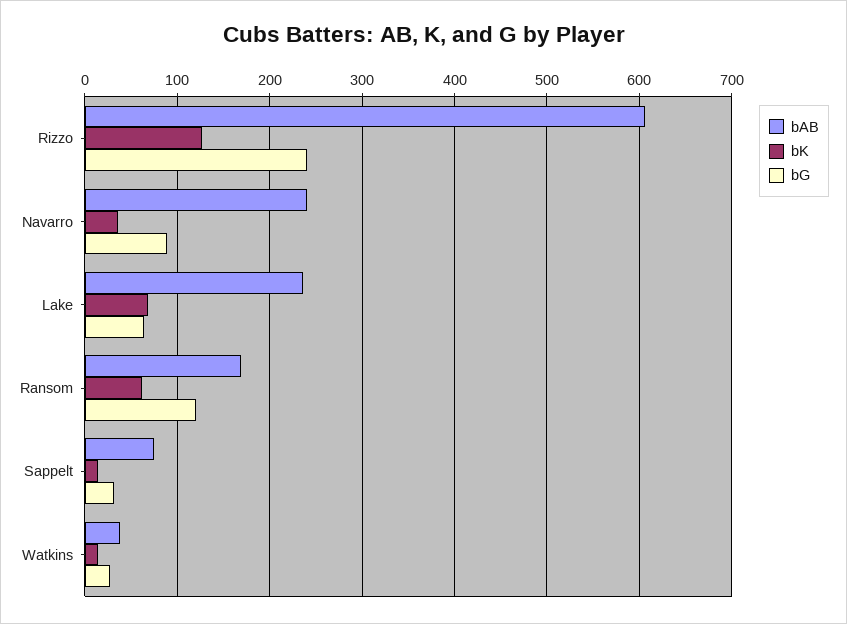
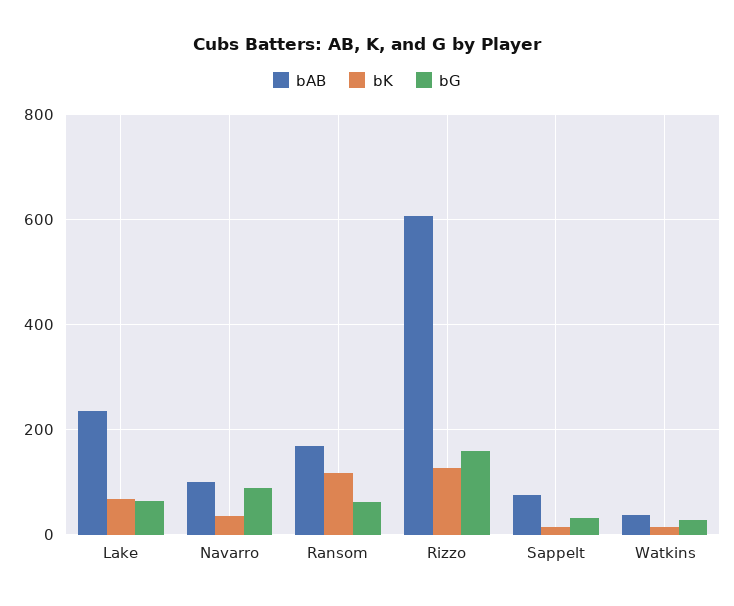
  {
    "bAB": {
      "Rizzo": 610,
-     "Navarro": 240,
+     "Navarro": 100,
      "Lake": 240,
      "Ransom": 170,
      "Sappelt": 80,
      "Watkins": 40
    },
    "bK": {
      "Rizzo": 130,
      "Navarro": 40,
      "Lake": 70,
-     "Ransom": 60,
+     "Ransom": 120,
      "Sappelt": 10,
      "Watkins": 10
    },
    "bG": {
-     "Rizzo": 240,
+     "Rizzo": 160,
      "Navarro": 90,
      "Lake": 60,
-     "Ransom": 120,
+     "Ransom": 60,
      "Sappelt": 30,
      "Watkins": 30
    }
  }

